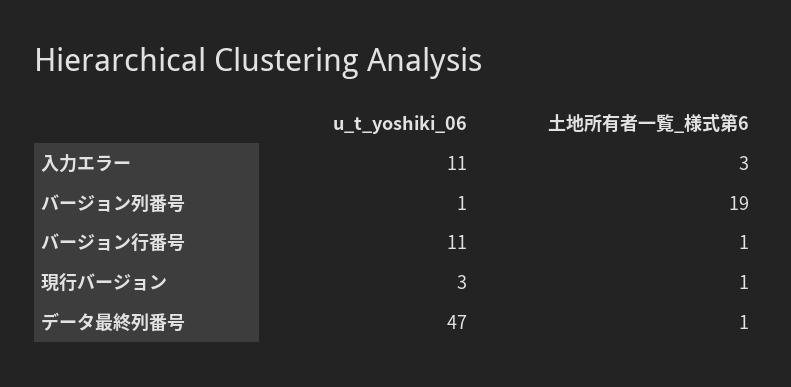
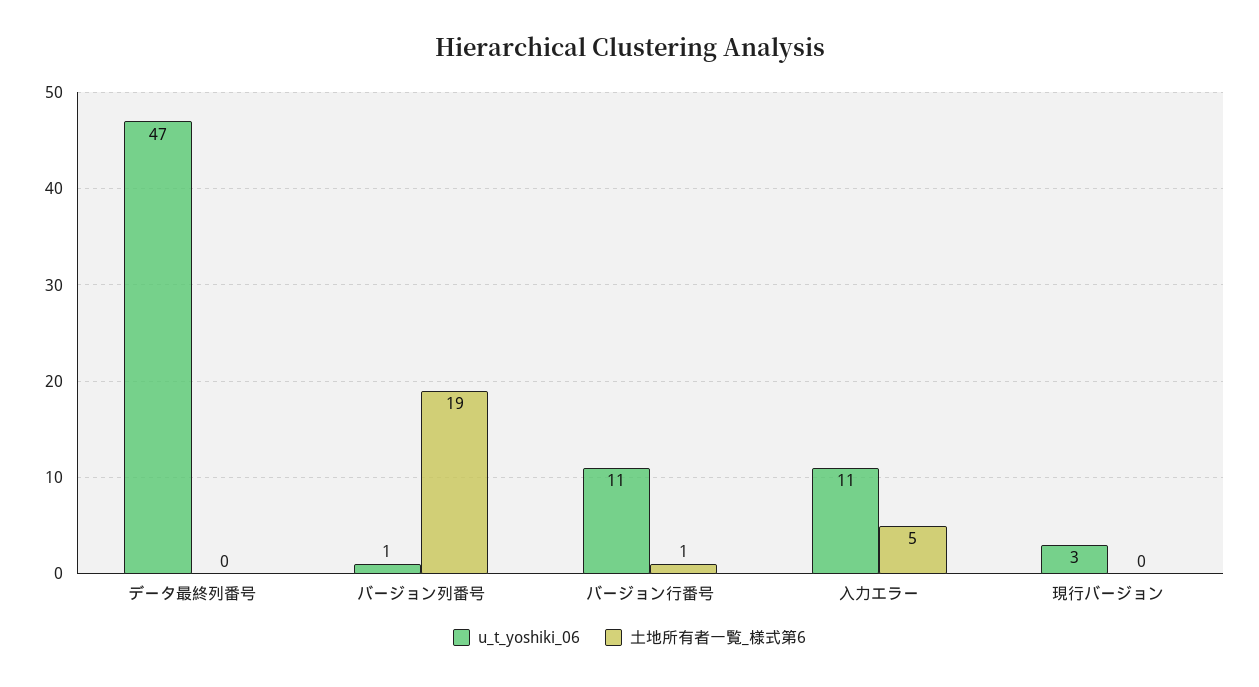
  {
    "u_t_yoshiki_06": {
      "入力エラー": 11,
      "バージョン列番号": 1,
      "バージョン行番号": 11,
      "現行バージョン": 3,
      "データ最終列番号": 47
    },
    "土地所有者一覧_様式第6": {
-     "入力エラー": 3,
+     "入力エラー": 5,
      "バージョン列番号": 19,
      "バージョン行番号": 1,
-     "現行バージョン": 1,
+     "現行バージョン": 0,
-     "データ最終列番号": 1
+     "データ最終列番号": 0
    }
  }

